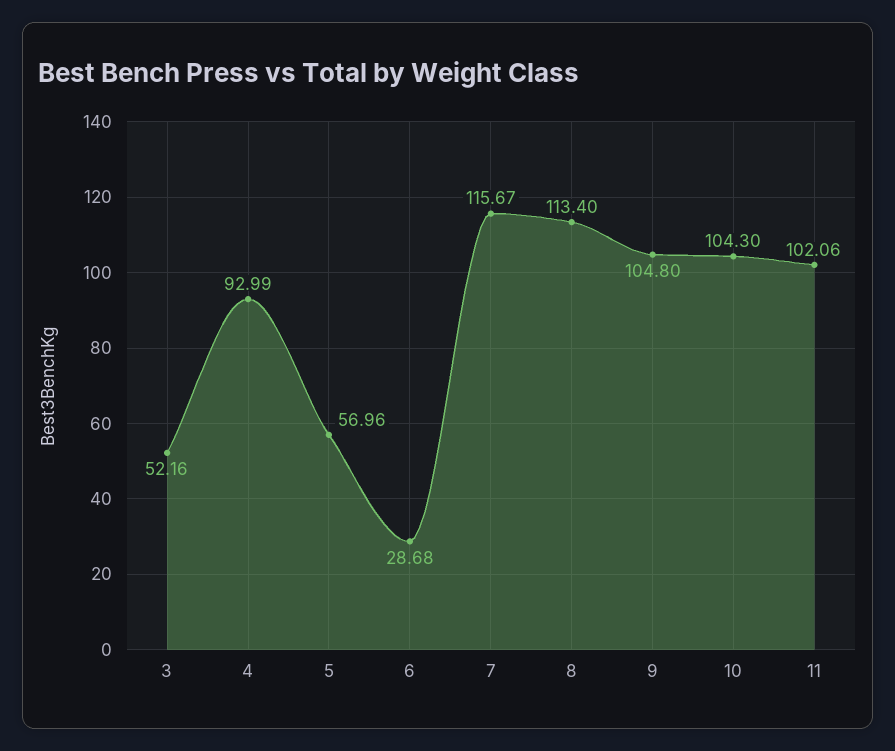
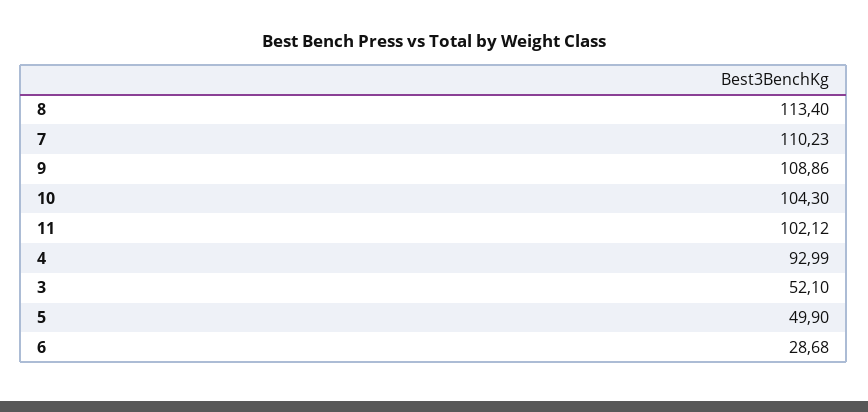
  {
-   "3": 52.16,
+   "3": 52.1,
    "4": 92.99,
-   "5": 56.96,
+   "5": 49.9,
    "6": 28.68,
-   "7": 115.67,
+   "7": 110.23,
    "8": 113.4,
-   "9": 104.8,
+   "9": 108.86,
    "10": 104.3,
-   "11": 102.06
+   "11": 102.12
  }

